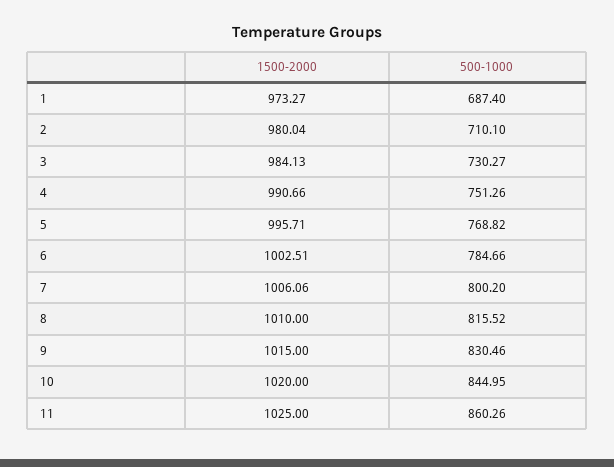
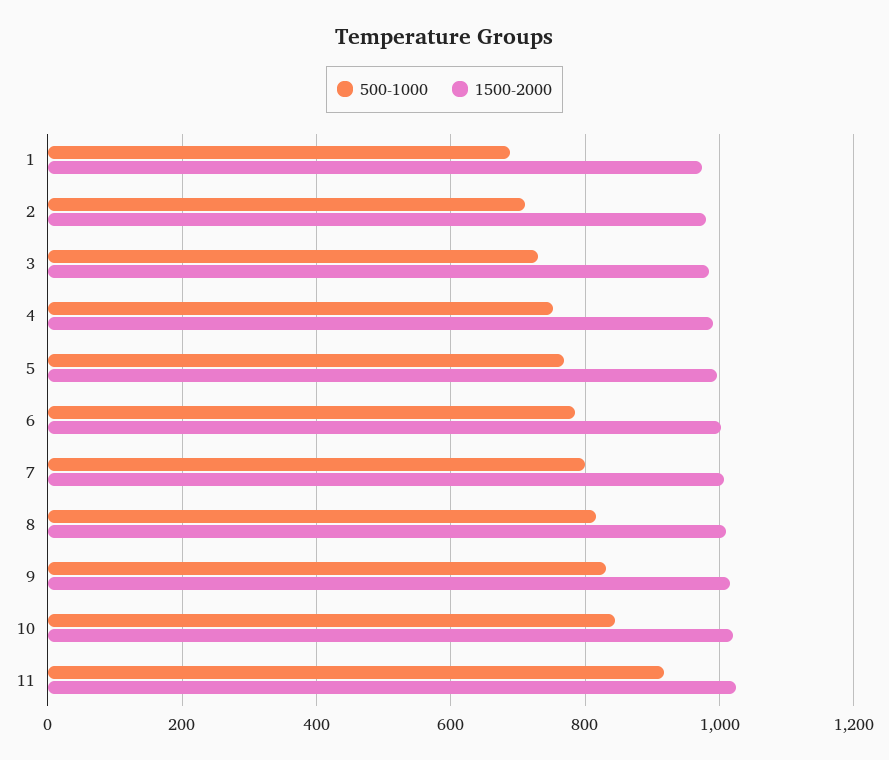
  {
    "1500-2000": {
      "1": 973.27,
      "2": 980.04,
      "3": 984.13,
      "4": 990.66,
      "5": 995.71,
      "6": 1002.51,
      "7": 1006.06,
      "8": 1010,
      "9": 1015,
      "10": 1020,
      "11": 1025
    },
    "500-1000": {
      "1": 687.4,
      "2": 710.1,
      "3": 730.27,
      "4": 751.26,
      "5": 768.82,
      "6": 784.66,
      "7": 800.2,
      "8": 815.52,
      "9": 830.46,
      "10": 844.95,
-     "11": 860.26
+     "11": 920
    }
  }

